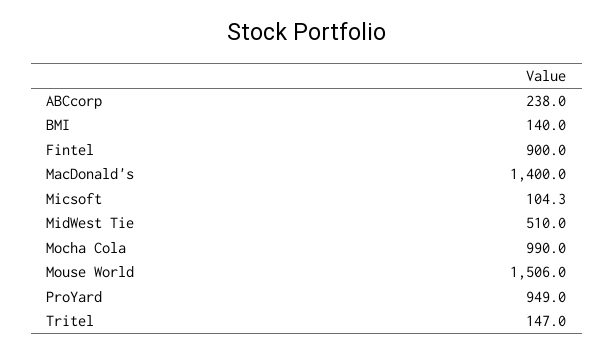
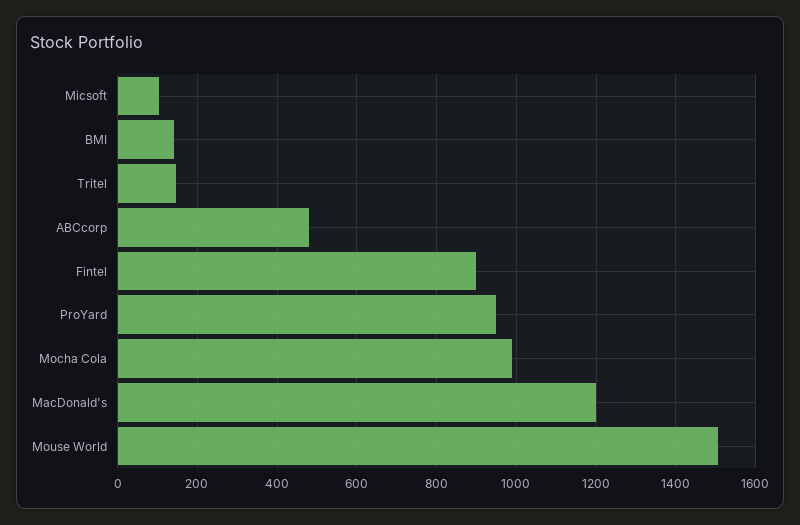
  {
-   "ABCcorp": 238,
+   "ABCcorp": 480,
    "BMI": 140,
    "Fintel": 900,
-   "MacDonald's": 1400,
+   "MacDonald's": 1200,
    "Micsoft": 104.3,
-   "MidWest Tie": 510,
    "Mocha Cola": 990,
    "Mouse World": 1506,
    "ProYard": 949,
    "Tritel": 147
  }

